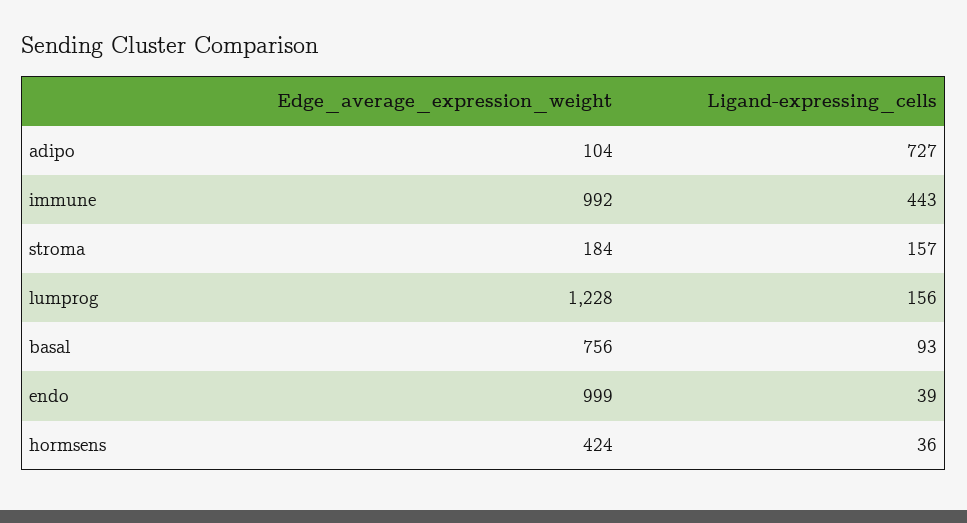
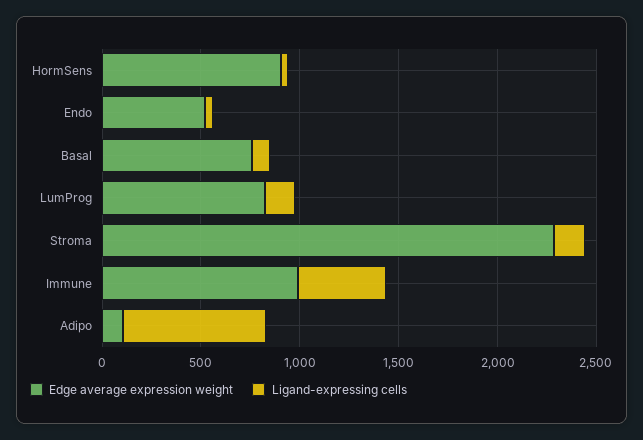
  {
    "Edge_average_expression_weight": {
      "adipo": 104,
      "immune": 992,
-     "stroma": 184,
+     "stroma": 2300,
-     "lumprog": 1228,
+     "lumprog": 800,
      "basal": 756,
-     "endo": 999,
+     "endo": 500,
-     "hormsens": 424
+     "hormsens": 900
    },
    "Ligand-expressing_cells": {
      "adipo": 727,
      "immune": 443,
      "stroma": 157,
      "lumprog": 156,
      "basal": 93,
      "endo": 39,
      "hormsens": 36
    }
  }

